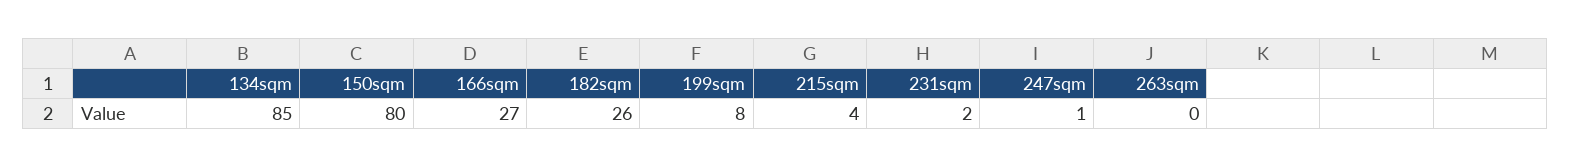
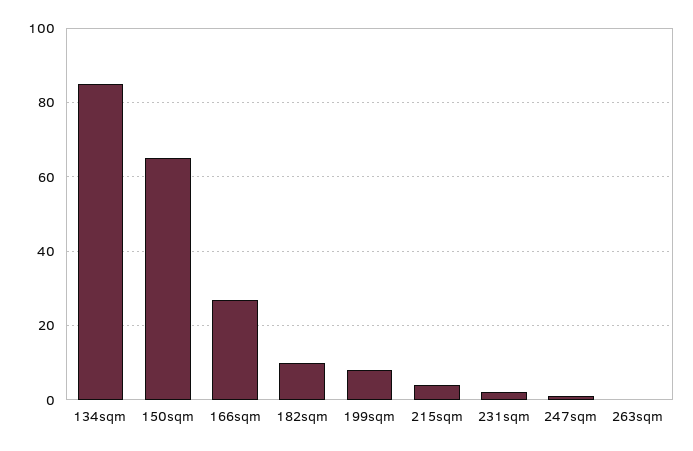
  {
    "134sqm": 85,
-   "150sqm": 80,
+   "150sqm": 65,
    "166sqm": 27,
-   "182sqm": 26,
+   "182sqm": 10,
    "199sqm": 8,
    "215sqm": 4,
    "231sqm": 2,
    "247sqm": 1,
    "263sqm": 0
  }

